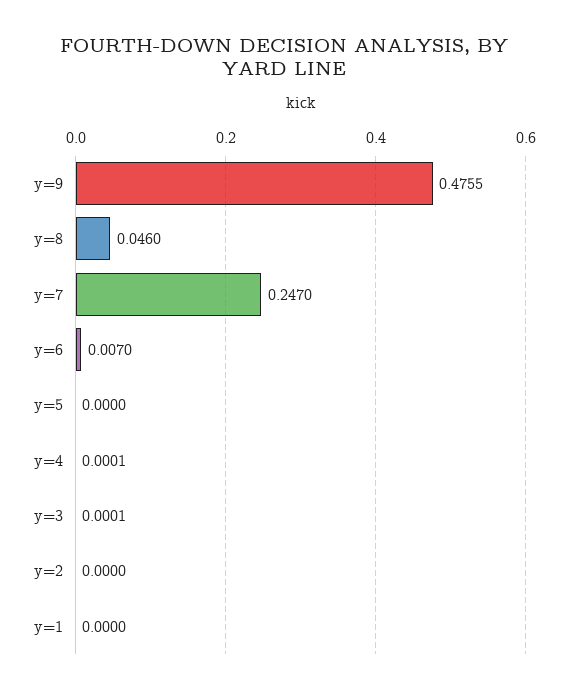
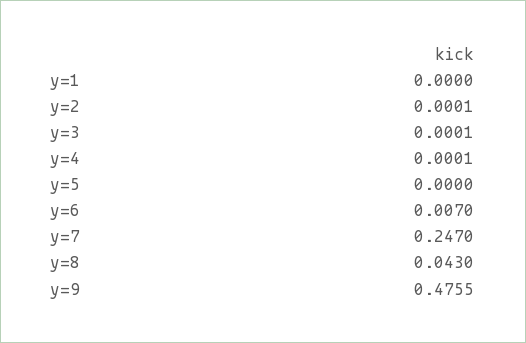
  {
    "y=9": 0.4755,
-   "y=8": 0.046,
+   "y=8": 0.043,
    "y=7": 0.247,
    "y=6": 0.007,
    "y=5": 0,
    "y=4": 0.0001,
    "y=3": 0.0001,
-   "y=2": 0,
+   "y=2": 0.0001,
    "y=1": 0
  }

